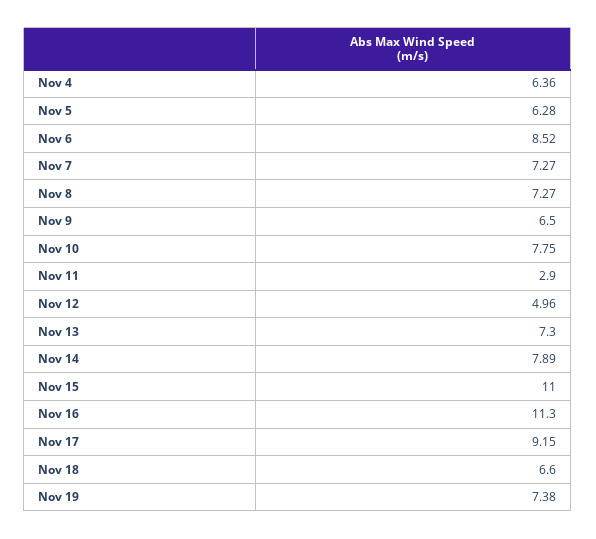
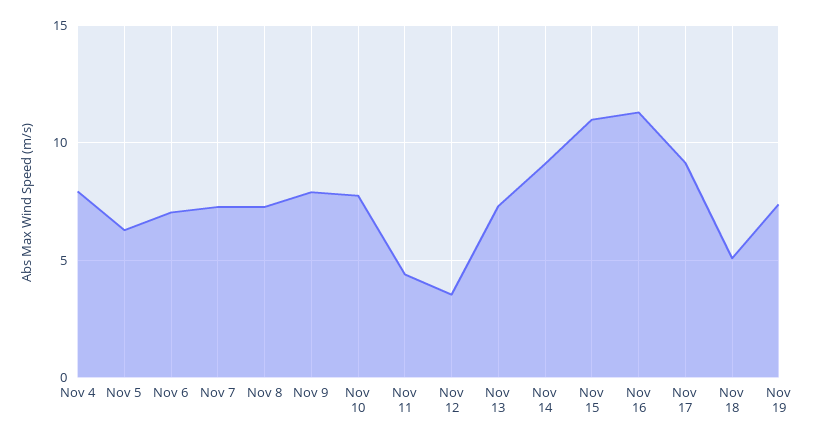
  {
-   "Nov 4": 6.36,
+   "Nov 4": 8,
    "Nov 5": 6.28,
-   "Nov 6": 8.52,
+   "Nov 6": 7,
    "Nov 7": 7.27,
    "Nov 8": 7.27,
-   "Nov 9": 6.5,
+   "Nov 9": 8,
    "Nov 10": 7.75,
-   "Nov 11": 2.9,
+   "Nov 11": 4.5,
-   "Nov 12": 4.96,
+   "Nov 12": 3.5,
    "Nov 13": 7.3,
-   "Nov 14": 7.89,
+   "Nov 14": 9,
    "Nov 15": 11,
    "Nov 16": 11.3,
    "Nov 17": 9.15,
-   "Nov 18": 6.6,
+   "Nov 18": 5,
    "Nov 19": 7.38
  }

